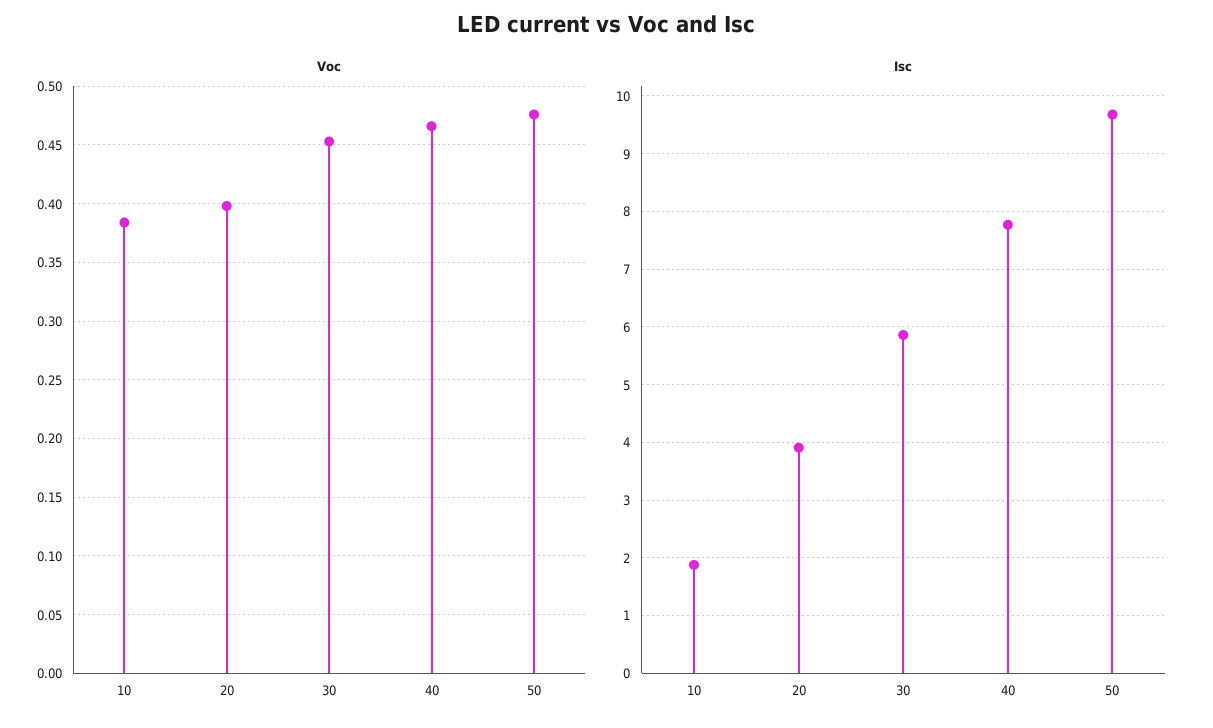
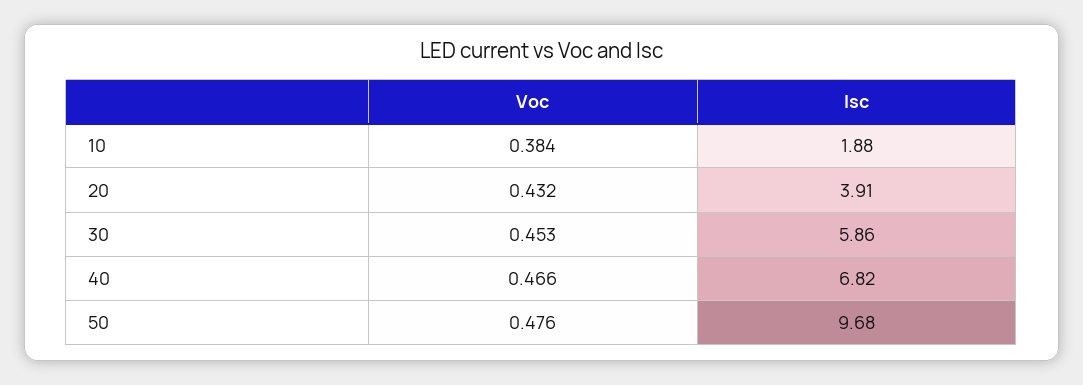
  {
    "Voc": {
      "10": 0.384,
-     "20": 0.4,
+     "20": 0.432,
      "30": 0.453,
      "40": 0.466,
      "50": 0.476
    },
    "Isc": {
      "10": 1.88,
      "20": 3.91,
      "30": 5.86,
-     "40": 7.8,
+     "40": 6.82,
      "50": 9.68
    }
  }

